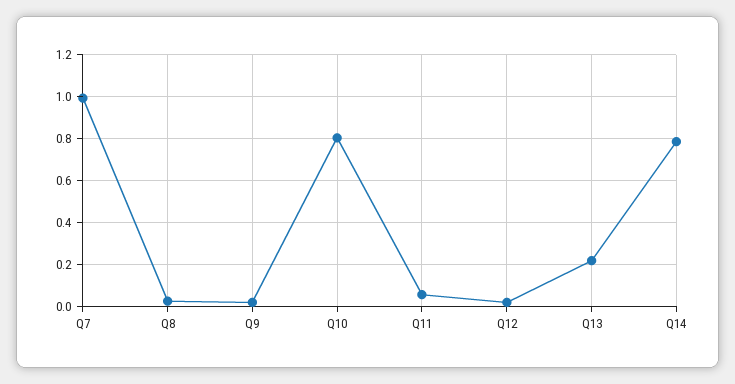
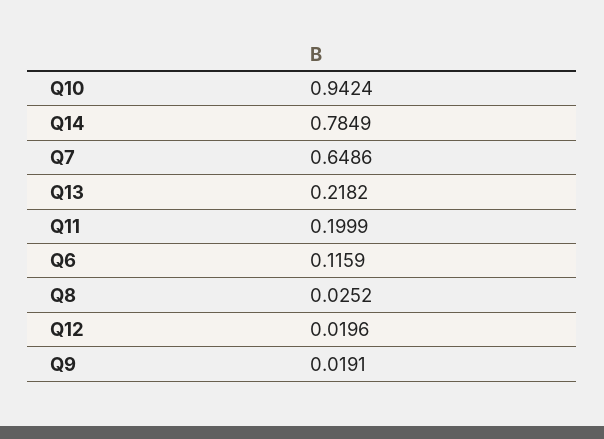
  {
-   "Q7": 1,
+   "Q7": 0.6486,
    "Q8": 0.0252,
    "Q9": 0.0191,
-   "Q10": 0.8,
+   "Q10": 0.9424,
-   "Q11": 0.05,
+   "Q11": 0.1999,
    "Q12": 0.0196,
    "Q13": 0.2182,
-   "Q14": 0.7849
+   "Q14": 0.7849,
+   "Q6": 0.1159
  }

